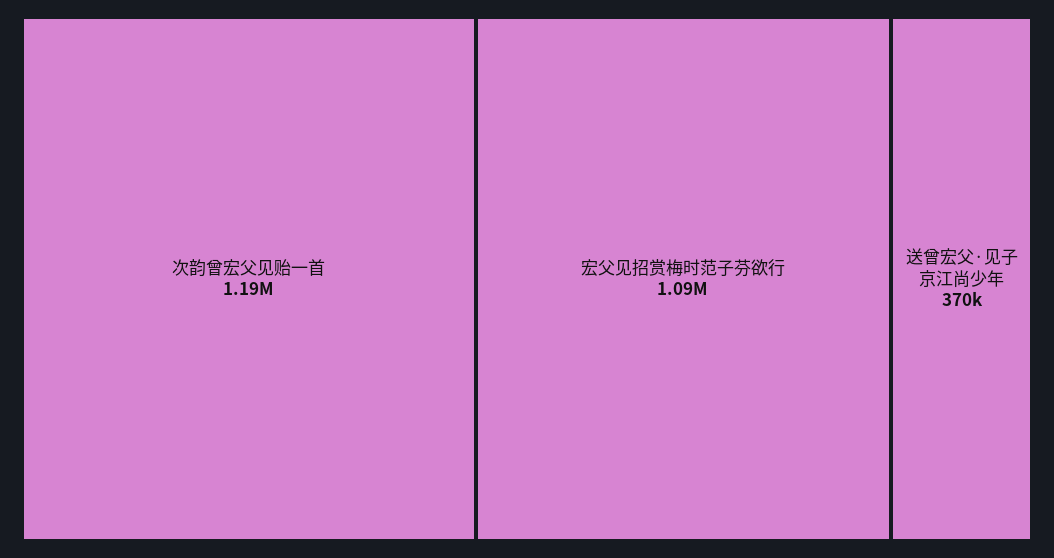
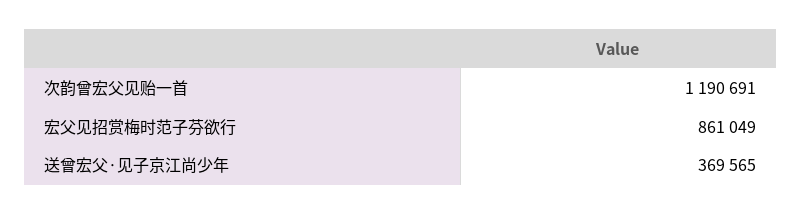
  {
    "次韵曾宏父见贻一首": 1190691,
-   "宏父见招赏梅时范子芬欲行": 1090000,
+   "宏父见招赏梅时范子芬欲行": 861049,
    "送曾宏父·见子京江尚少年": 369565
  }

